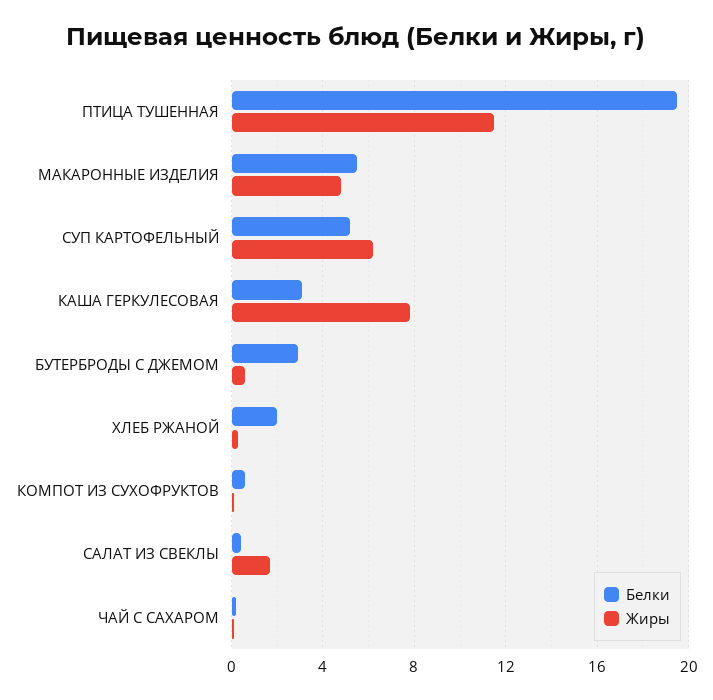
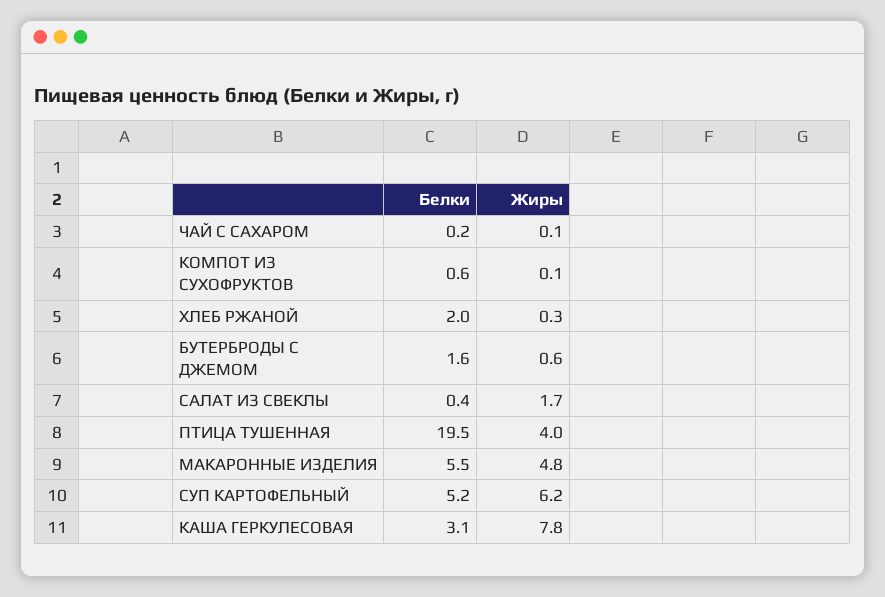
  {
    "Белки": {
      "ПТИЦА ТУШЕННАЯ": 19.5,
      "МАКАРОННЫЕ ИЗДЕЛИЯ": 5.5,
      "СУП КАРТОФЕЛЬНЫЙ": 5.2,
      "КАША ГЕРКУЛЕСОВАЯ": 3.1,
-     "БУТЕРБРОДЫ С ДЖЕМОМ": 3,
+     "БУТЕРБРОДЫ С ДЖЕМОМ": 1.6,
      "ХЛЕБ РЖАНОЙ": 2,
      "КОМПОТ ИЗ СУХОФРУКТОВ": 0.6,
      "САЛАТ ИЗ СВЕКЛЫ": 0.4,
      "ЧАЙ С САХАРОМ": 0.2
    },
    "Жиры": {
-     "ПТИЦА ТУШЕННАЯ": 11.5,
+     "ПТИЦА ТУШЕННАЯ": 4,
      "МАКАРОННЫЕ ИЗДЕЛИЯ": 4.8,
      "СУП КАРТОФЕЛЬНЫЙ": 6.2,
      "КАША ГЕРКУЛЕСОВАЯ": 7.8,
      "БУТЕРБРОДЫ С ДЖЕМОМ": 0.6,
      "ХЛЕБ РЖАНОЙ": 0.3,
      "КОМПОТ ИЗ СУХОФРУКТОВ": 0.1,
      "САЛАТ ИЗ СВЕКЛЫ": 1.7,
      "ЧАЙ С САХАРОМ": 0.1
    }
  }

